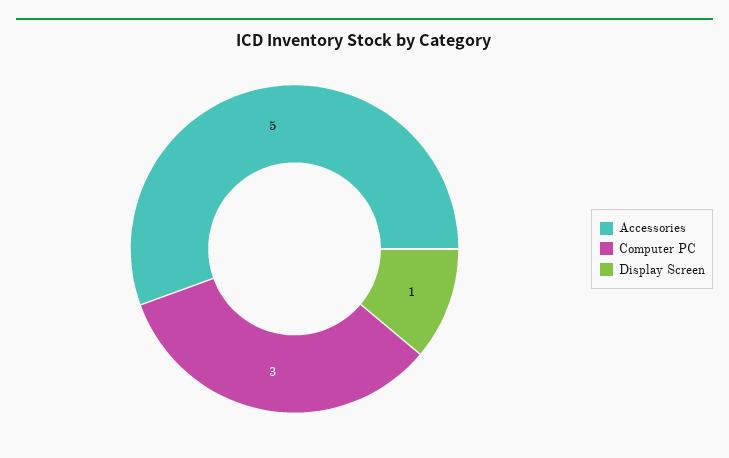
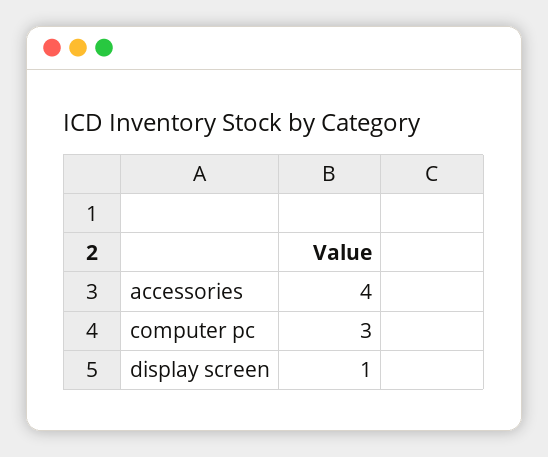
  {
-   "Accessories": 5,
+   "Accessories": 4,
    "Computer PC": 3,
    "Display Screen": 1
  }

